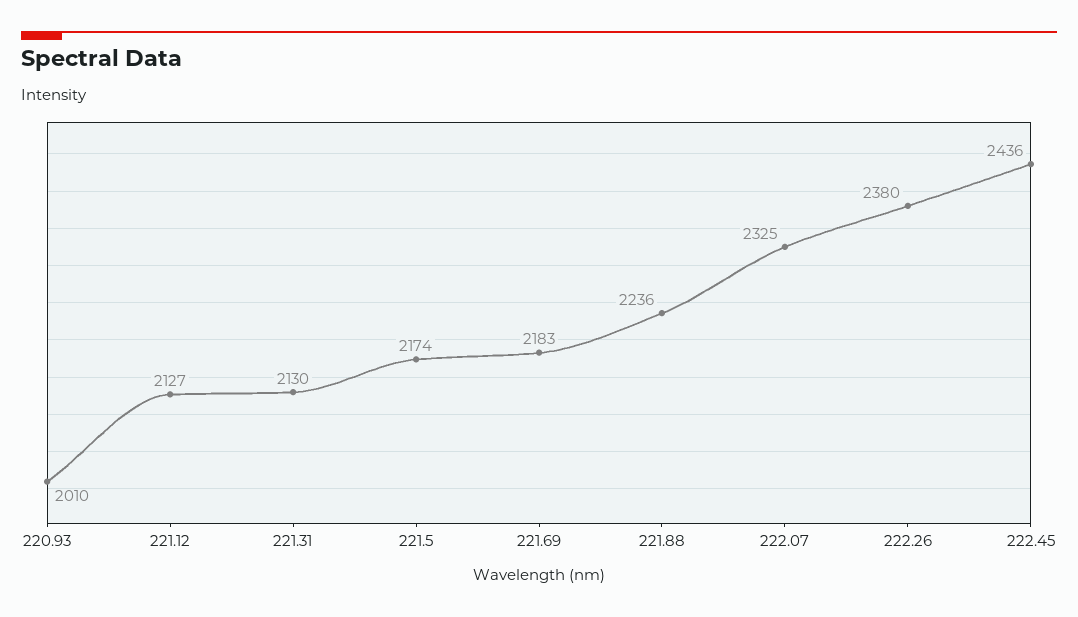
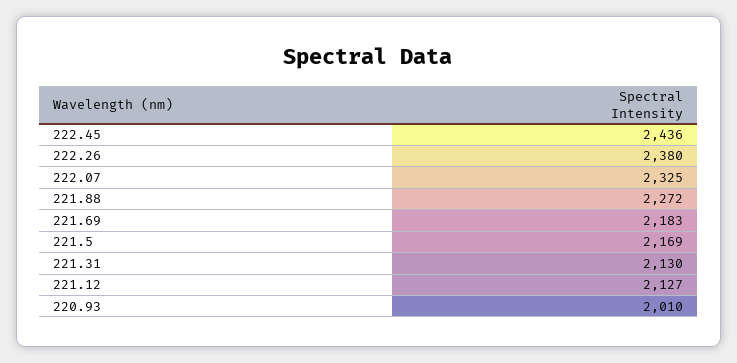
  {
    "220.93": 2010,
    "221.12": 2127,
    "221.31": 2130,
-   "221.5": 2174,
+   "221.5": 2169,
    "221.69": 2183,
-   "221.88": 2236,
+   "221.88": 2272,
    "222.07": 2325,
    "222.26": 2380,
    "222.45": 2436
  }

